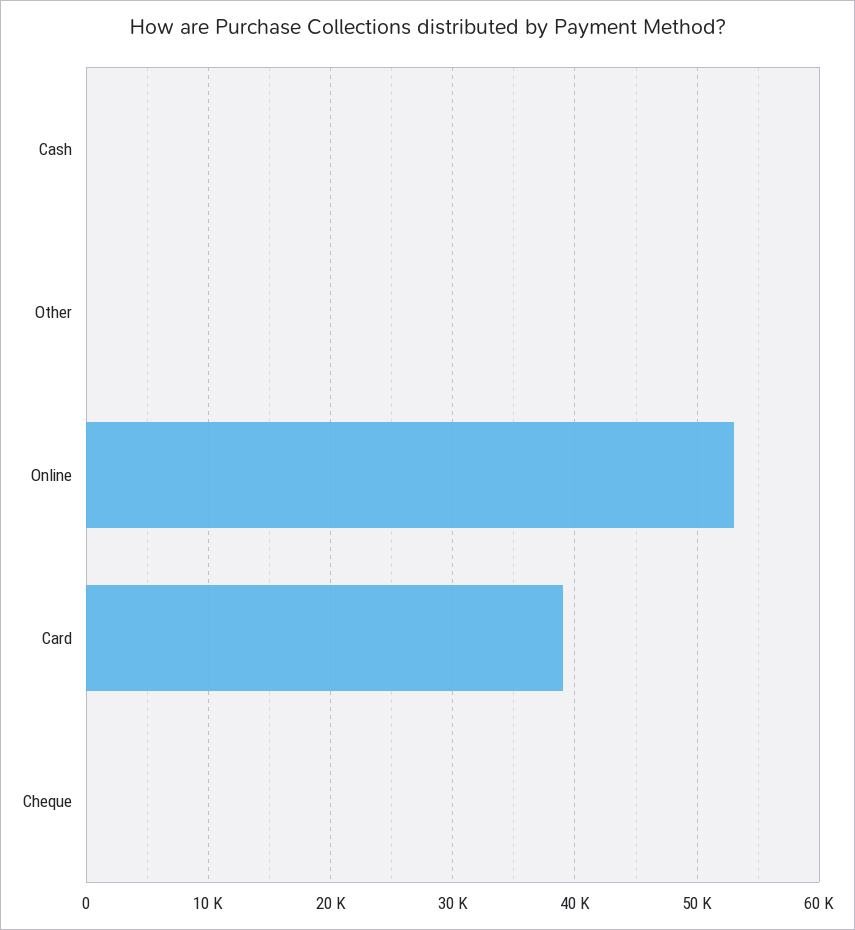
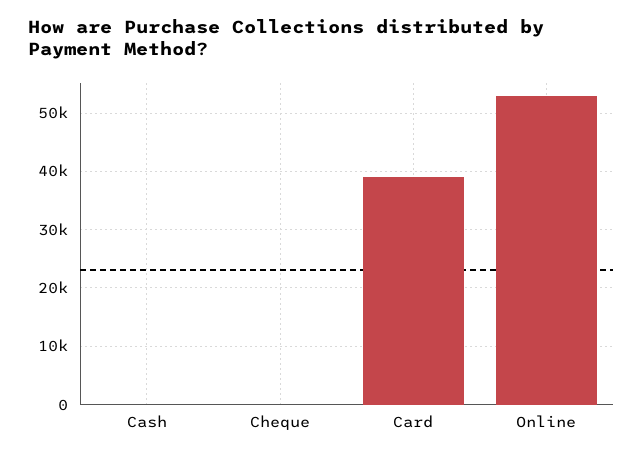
  {
    "Cash": 0,
-   "Other": 0,
    "Online": 53000,
    "Card": 39000,
    "Cheque": 0
  }

